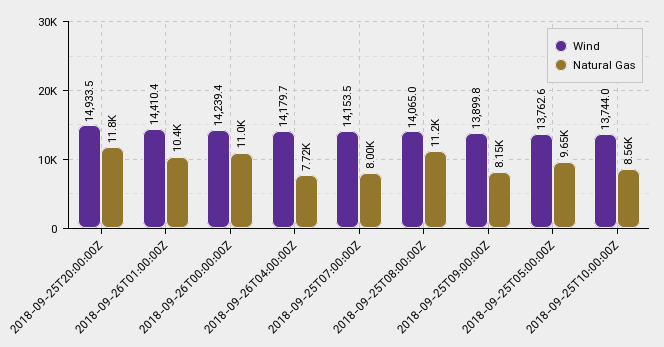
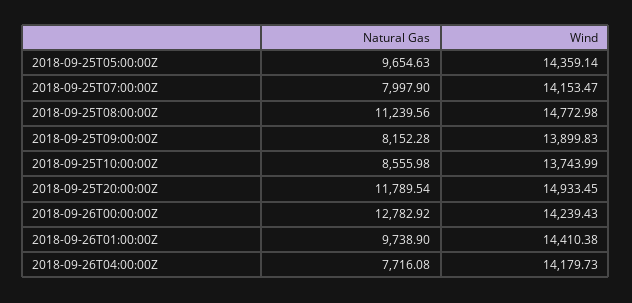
  {
    "Wind": {
      "2018-09-25T20:00:00Z": 14933.45,
      "2018-09-26T01:00:00Z": 14410.38,
      "2018-09-26T00:00:00Z": 14239.43,
      "2018-09-26T04:00:00Z": 14179.73,
      "2018-09-25T07:00:00Z": 14153.47,
-     "2018-09-25T08:00:00Z": 14065,
+     "2018-09-25T08:00:00Z": 14772.98,
      "2018-09-25T09:00:00Z": 13899.83,
-     "2018-09-25T05:00:00Z": 13762.6,
+     "2018-09-25T05:00:00Z": 14359.14,
      "2018-09-25T10:00:00Z": 13743.99
    },
    "Natural Gas": {
      "2018-09-25T20:00:00Z": 11789.54,
-     "2018-09-26T01:00:00Z": 10400,
+     "2018-09-26T01:00:00Z": 9738.9,
-     "2018-09-26T00:00:00Z": 11000,
+     "2018-09-26T00:00:00Z": 12782.92,
      "2018-09-26T04:00:00Z": 7716.08,
      "2018-09-25T07:00:00Z": 7997.9,
      "2018-09-25T08:00:00Z": 11239.56,
      "2018-09-25T09:00:00Z": 8152.28,
      "2018-09-25T05:00:00Z": 9654.63,
      "2018-09-25T10:00:00Z": 8555.98
    }
  }

